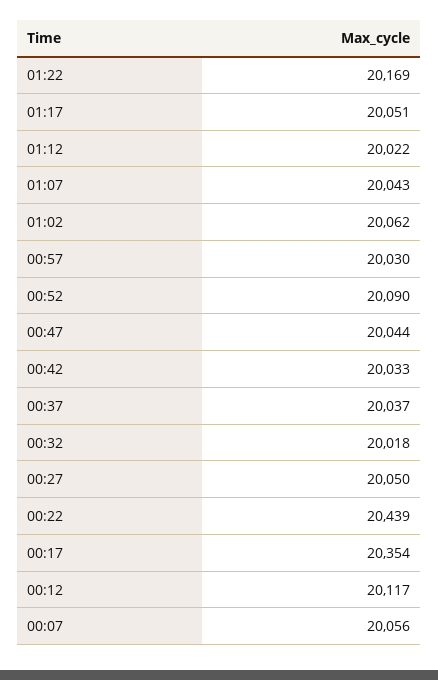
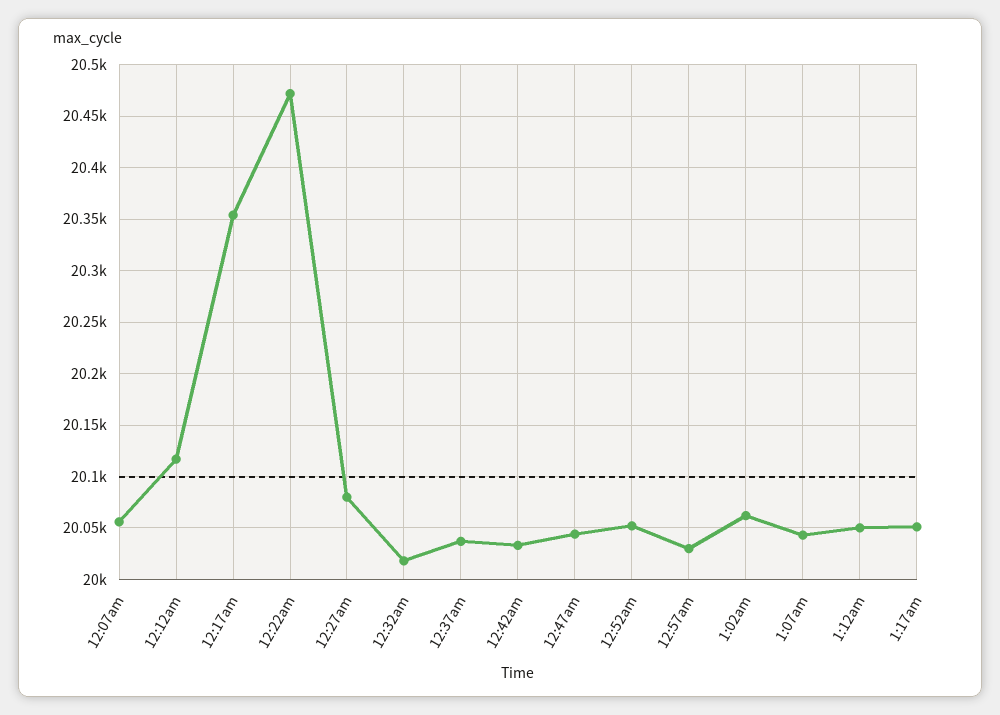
  {
-   "01:22": 20169,
    "01:17": 20051,
-   "01:12": 20022,
+   "01:12": 20050,
    "01:07": 20043,
    "01:02": 20062,
    "00:57": 20030,
-   "00:52": 20090,
+   "00:52": 20050,
    "00:47": 20044,
    "00:42": 20033,
    "00:37": 20037,
    "00:32": 20018,
-   "00:27": 20050,
+   "00:27": 20080,
-   "00:22": 20439,
+   "00:22": 20470,
    "00:17": 20354,
    "00:12": 20117,
    "00:07": 20056
  }

